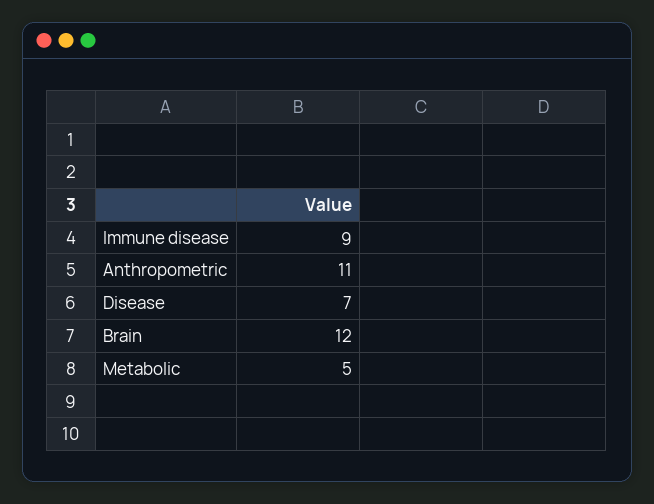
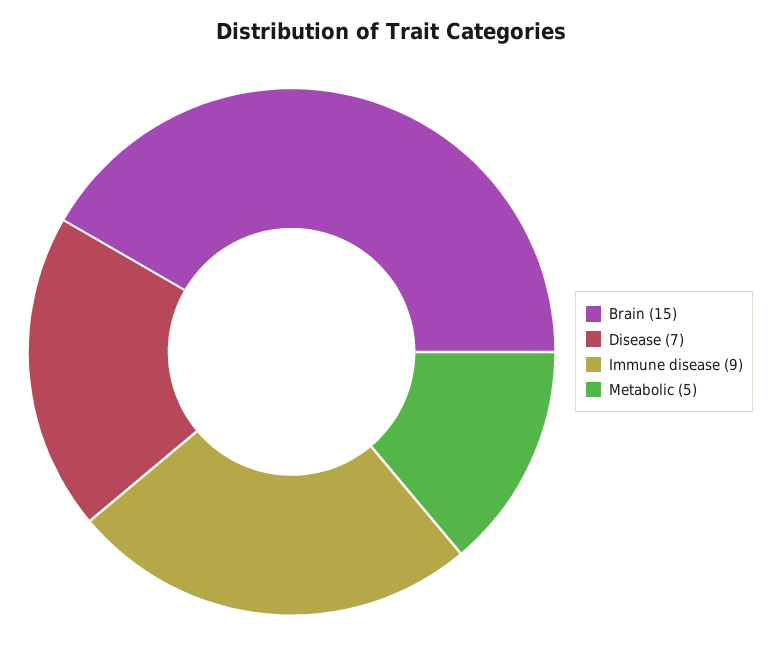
  {
    "Immune disease": 9,
-   "Anthropometric": 11,
    "Disease": 7,
-   "Brain": 12,
+   "Brain": 15,
    "Metabolic": 5
  }

